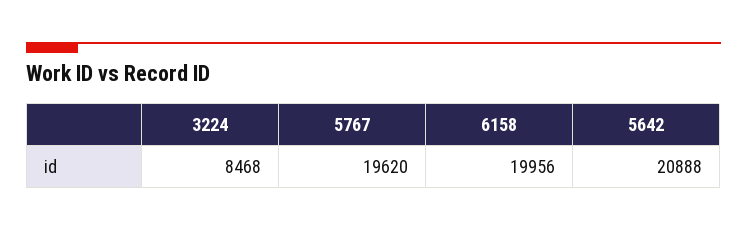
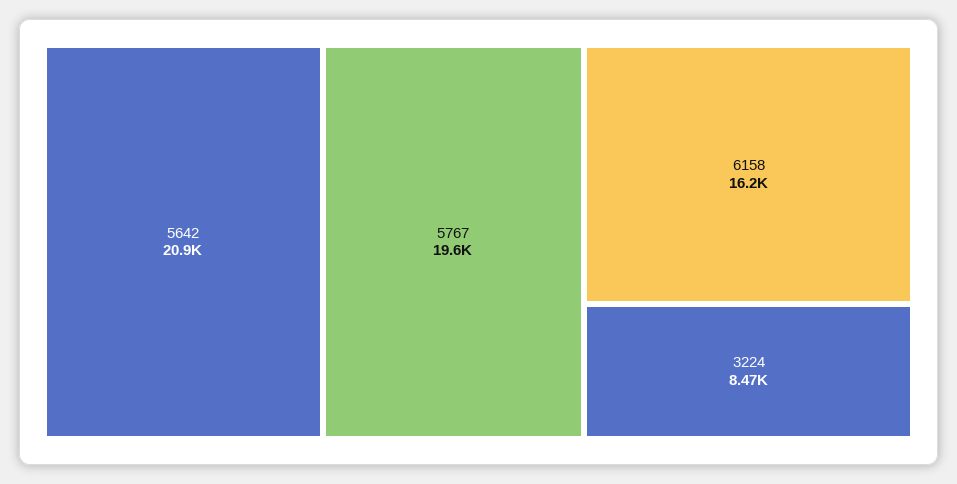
  {
    "3224": 8468,
    "5767": 19620,
-   "6158": 19956,
+   "6158": 16200,
    "5642": 20888
  }

